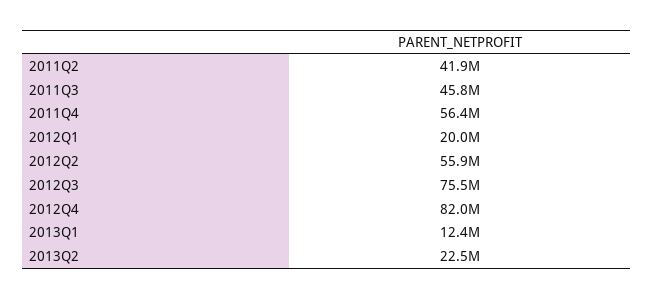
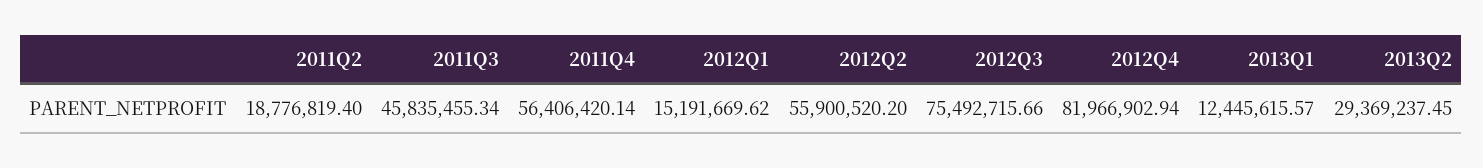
  {
-   "2011Q2": 41900000,
+   "2011Q2": 18776819.4,
    "2011Q3": 45835455.34,
    "2011Q4": 56406420.14,
-   "2012Q1": 20000000,
+   "2012Q1": 15191669.62,
    "2012Q2": 55900520.2,
    "2012Q3": 75492715.66,
    "2012Q4": 81966902.94,
    "2013Q1": 12445615.57,
-   "2013Q2": 22500000
+   "2013Q2": 29369237.45
  }

